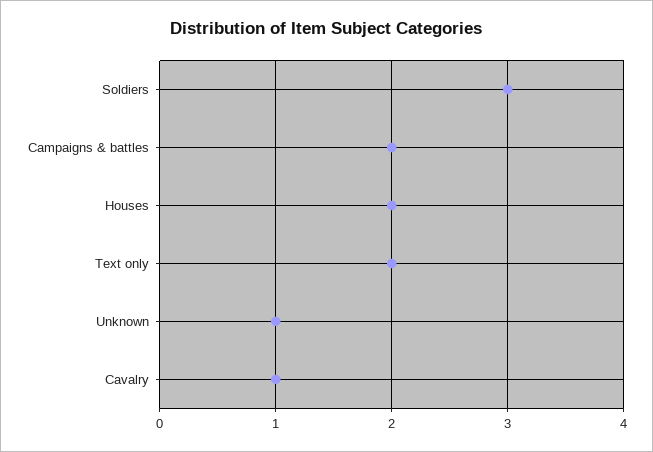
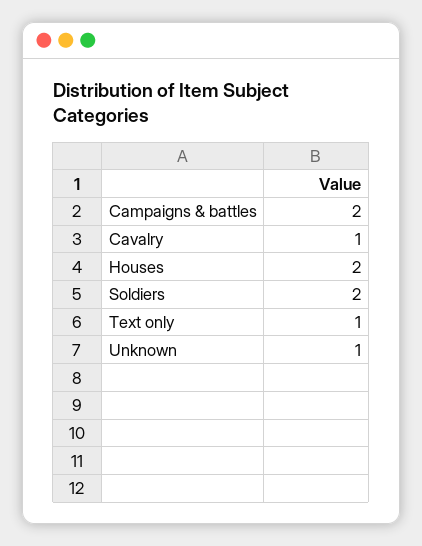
  {
-   "Soldiers": 3,
+   "Soldiers": 2,
    "Campaigns & battles": 2,
    "Houses": 2,
-   "Text only": 2,
+   "Text only": 1,
    "Unknown": 1,
    "Cavalry": 1
  }

